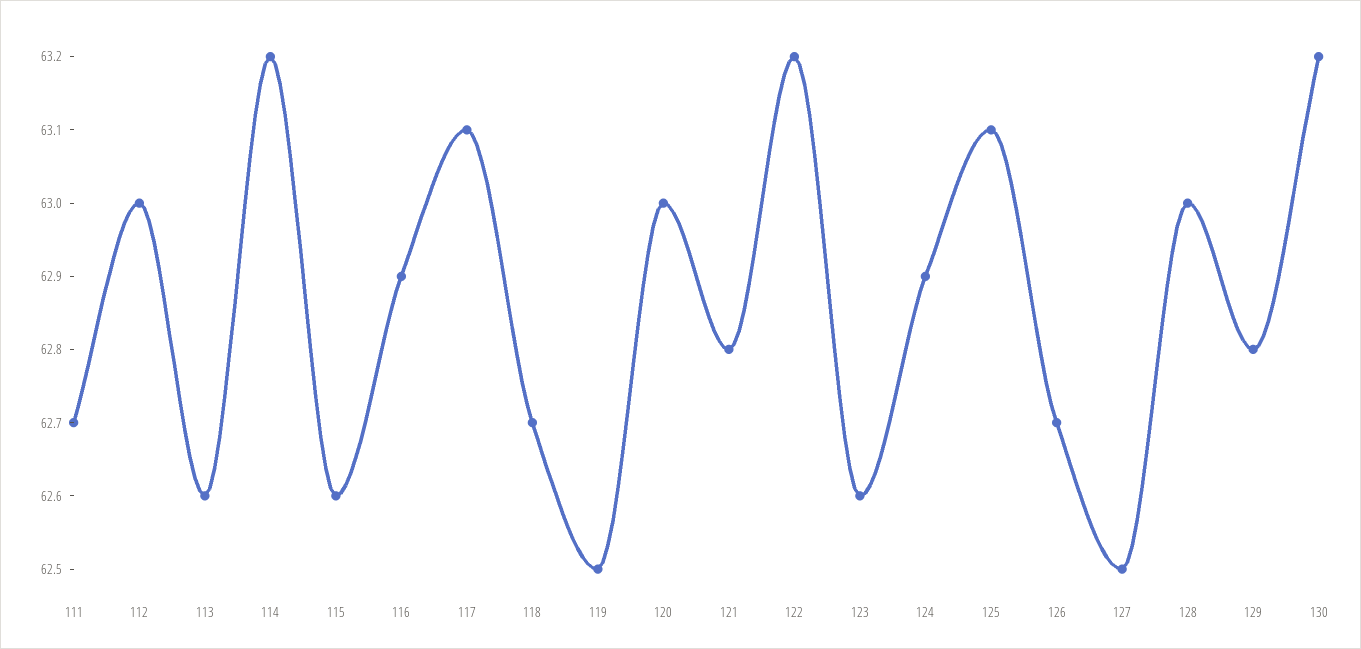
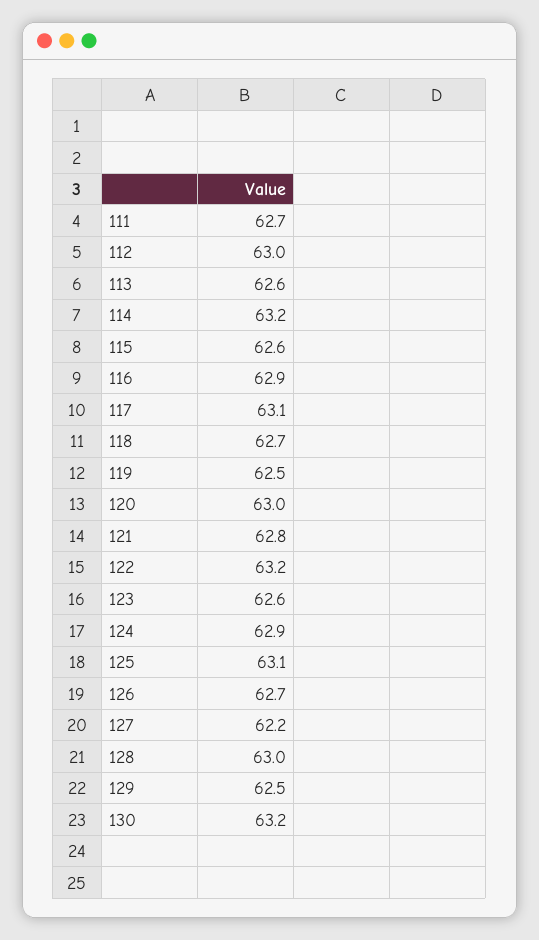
  {
    "111": 62.7,
    "112": 63,
    "113": 62.6,
    "114": 63.2,
    "115": 62.6,
    "116": 62.9,
    "117": 63.1,
    "118": 62.7,
    "119": 62.5,
    "120": 63,
    "121": 62.8,
    "122": 63.2,
    "123": 62.6,
    "124": 62.9,
    "125": 63.1,
    "126": 62.7,
-   "127": 62.5,
+   "127": 62.2,
    "128": 63,
-   "129": 62.8,
+   "129": 62.5,
    "130": 63.2
  }

